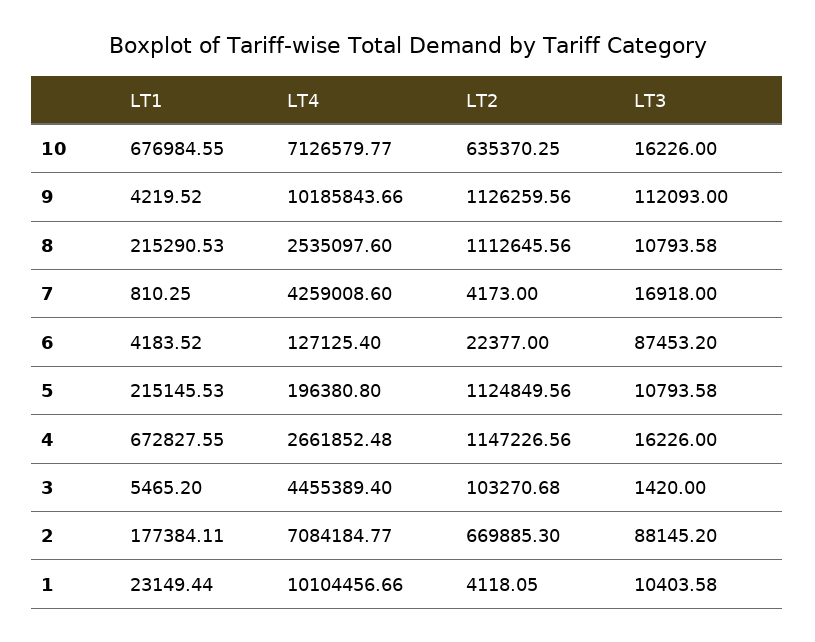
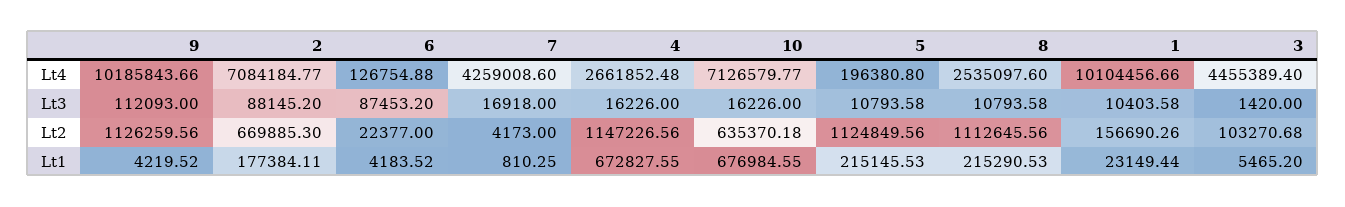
  {
    "LT1": {
      "10": 676984.55,
      "9": 4219.52,
      "8": 215290.53,
      "7": 810.25,
      "6": 4183.52,
      "5": 215145.53,
      "4": 672827.55,
      "3": 5465.2,
      "2": 177384.11,
      "1": 23149.44
    },
    "LT4": {
      "10": 7126579.77,
      "9": 10185843.66,
      "8": 2535097.6,
      "7": 4259008.6,
-     "6": 127125.4,
+     "6": 126754.88,
      "5": 196380.8,
      "4": 2661852.48,
      "3": 4455389.4,
      "2": 7084184.77,
      "1": 10104456.66
    },
    "LT2": {
-     "10": 635370.25,
+     "10": 635370.18,
      "9": 1126259.56,
      "8": 1112645.56,
      "7": 4173,
      "6": 22377,
      "5": 1124849.56,
      "4": 1147226.56,
      "3": 103270.68,
      "2": 669885.3,
-     "1": 4118.05
+     "1": 156690.26
    },
    "LT3": {
      "10": 16226,
      "9": 112093,
      "8": 10793.58,
      "7": 16918,
      "6": 87453.2,
      "5": 10793.58,
      "4": 16226,
      "3": 1420,
      "2": 88145.2,
      "1": 10403.58
    }
  }

